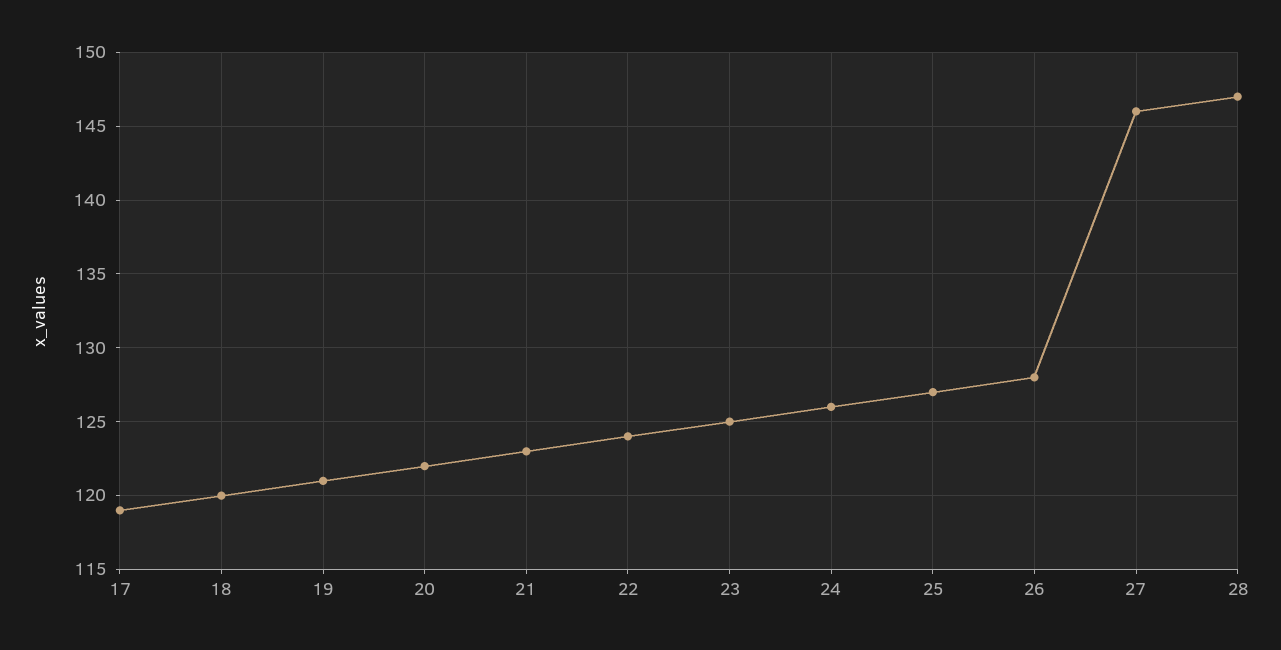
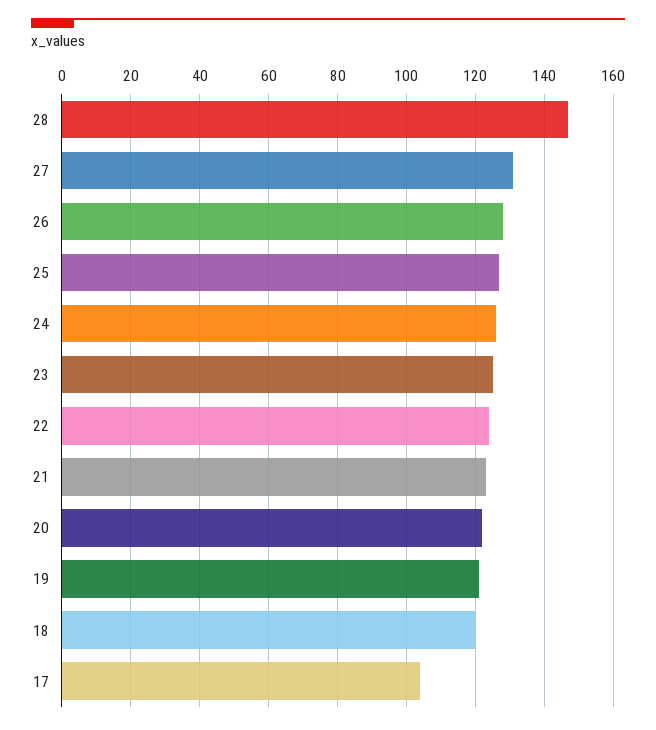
  {
-   "17": 119,
+   "17": 105,
    "18": 120,
    "19": 121,
    "20": 122,
    "21": 123,
    "22": 124,
    "23": 125,
    "24": 126,
    "25": 127,
    "26": 128,
-   "27": 146,
+   "27": 130,
    "28": 147
  }

